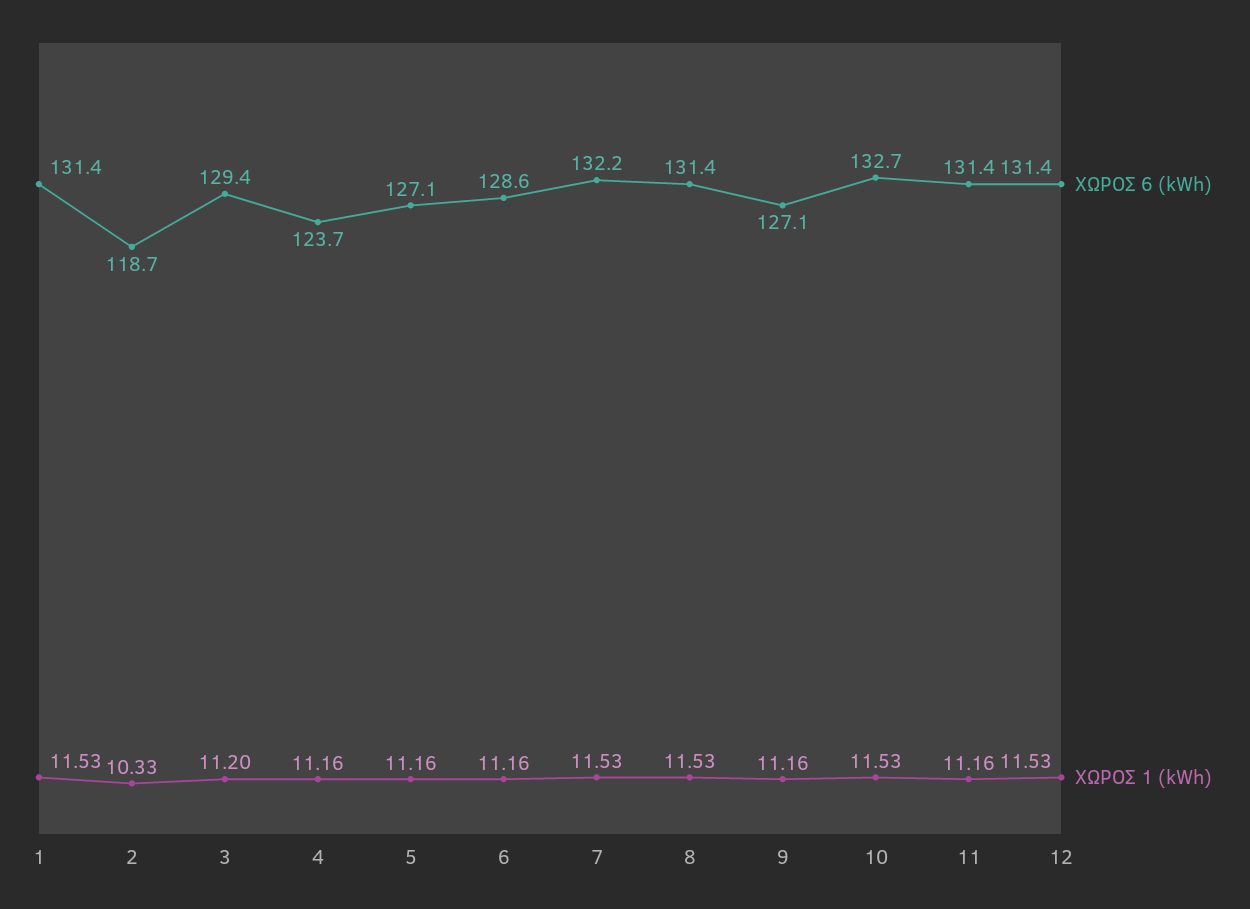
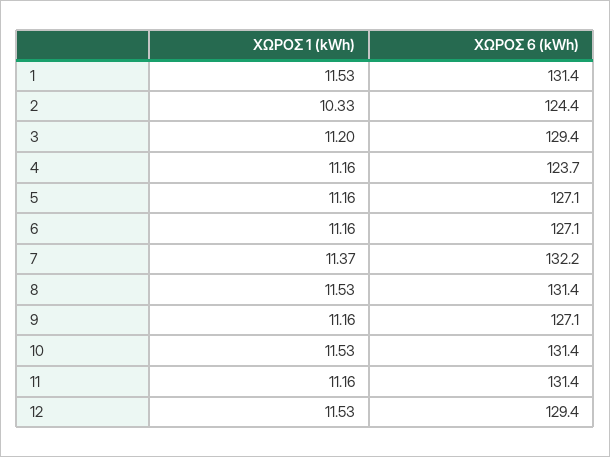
  {
    "ΧΩΡΟΣ 6 (kWh)": {
      "1": 131.4,
-     "2": 118.7,
+     "2": 124.4,
      "3": 129.4,
      "4": 123.7,
      "5": 127.1,
-     "6": 128.6,
+     "6": 127.1,
      "7": 132.2,
      "8": 131.4,
      "9": 127.1,
-     "10": 132.7,
+     "10": 131.4,
      "11": 131.4,
-     "12": 131.4
+     "12": 129.4
    },
    "ΧΩΡΟΣ 1 (kWh)": {
      "1": 11.53,
      "2": 10.33,
      "3": 11.2,
      "4": 11.16,
      "5": 11.16,
      "6": 11.16,
-     "7": 11.53,
+     "7": 11.37,
      "8": 11.53,
      "9": 11.16,
      "10": 11.53,
      "11": 11.16,
      "12": 11.53
    }
  }

